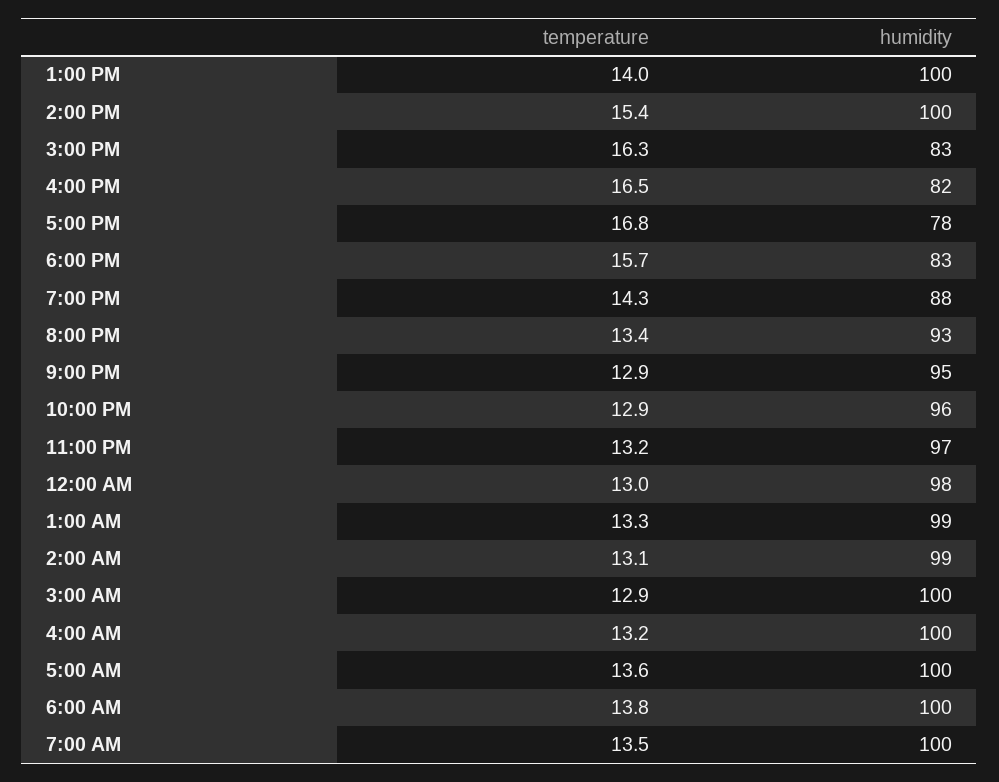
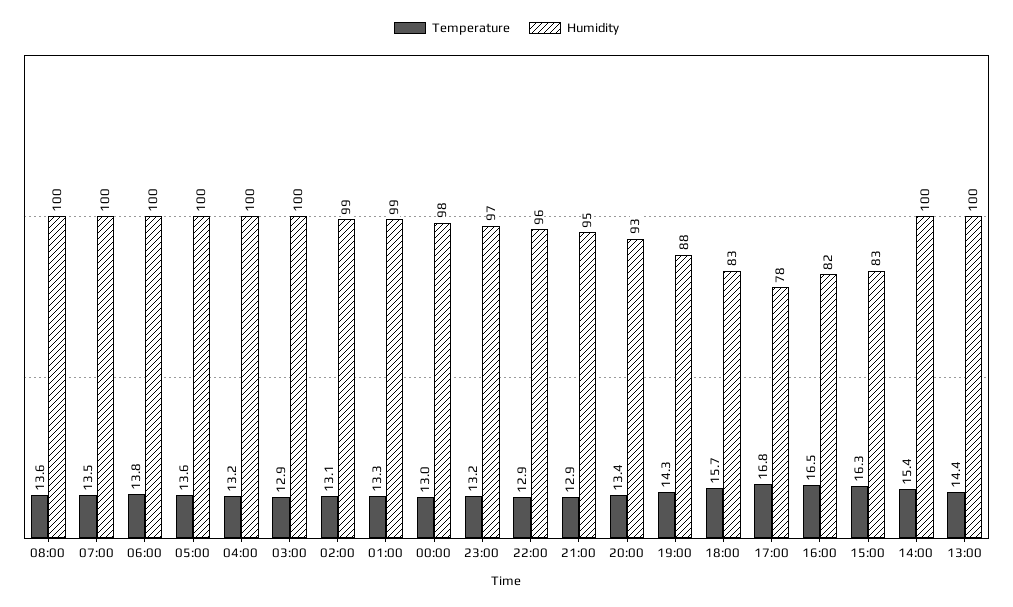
  {
    "temperature": {
-     "1:00 PM": 14,
+     "1:00 PM": 14.4,
      "2:00 PM": 15.4,
      "3:00 PM": 16.3,
      "4:00 PM": 16.5,
      "5:00 PM": 16.8,
      "6:00 PM": 15.7,
      "7:00 PM": 14.3,
      "8:00 PM": 13.4,
      "9:00 PM": 12.9,
      "10:00 PM": 12.9,
      "11:00 PM": 13.2,
      "12:00 AM": 13,
      "1:00 AM": 13.3,
      "2:00 AM": 13.1,
      "3:00 AM": 12.9,
      "4:00 AM": 13.2,
      "5:00 AM": 13.6,
      "6:00 AM": 13.8,
-     "7:00 AM": 13.5
+     "7:00 AM": 13.5,
+     "08:00": 13.6
    },
    "humidity": {
      "1:00 PM": 100,
      "2:00 PM": 100,
      "3:00 PM": 83,
      "4:00 PM": 82,
      "5:00 PM": 78,
      "6:00 PM": 83,
      "7:00 PM": 88,
      "8:00 PM": 93,
      "9:00 PM": 95,
      "10:00 PM": 96,
      "11:00 PM": 97,
      "12:00 AM": 98,
      "1:00 AM": 99,
      "2:00 AM": 99,
      "3:00 AM": 100,
      "4:00 AM": 100,
      "5:00 AM": 100,
      "6:00 AM": 100,
-     "7:00 AM": 100
+     "7:00 AM": 100,
+     "08:00": 100
    }
  }

